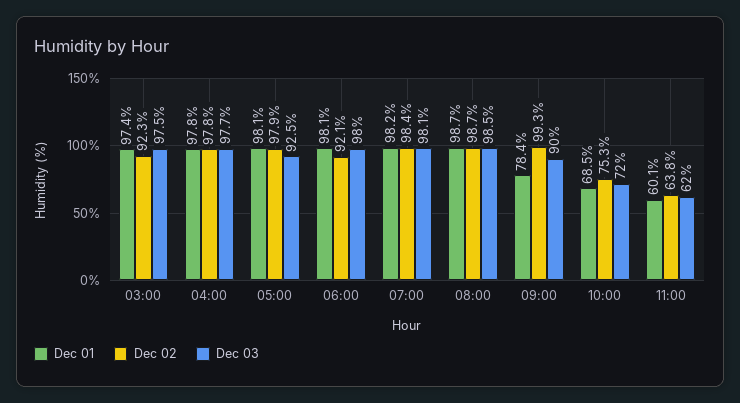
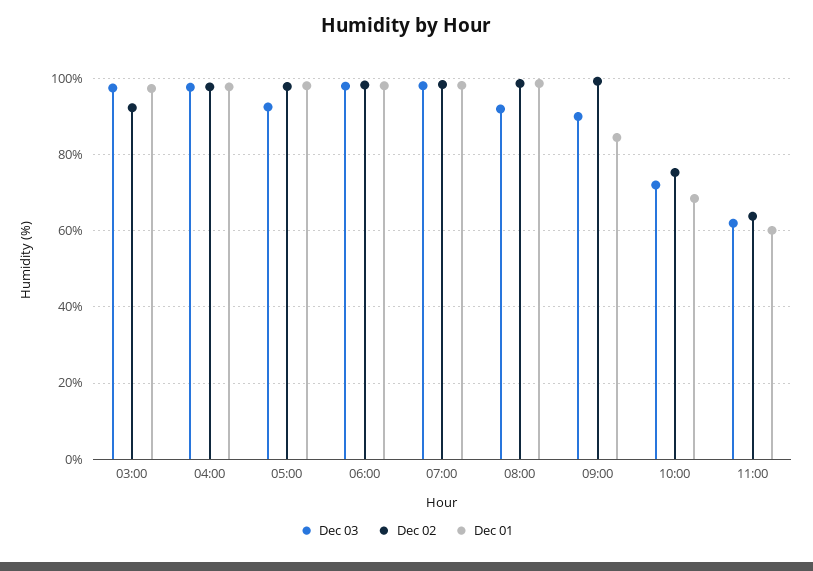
  {
    "Dec 01": {
      "03:00": 97.4,
      "04:00": 97.8,
      "05:00": 98.1,
      "06:00": 98.1,
      "07:00": 98.2,
      "08:00": 98.7,
-     "09:00": 78.4,
+     "09:00": 84,
      "10:00": 68.5,
      "11:00": 60.1
    },
    "Dec 02": {
      "03:00": 92.3,
      "04:00": 97.8,
      "05:00": 97.9,
-     "06:00": 92.1,
+     "06:00": 98,
      "07:00": 98.4,
      "08:00": 98.7,
      "09:00": 99.3,
      "10:00": 75.3,
      "11:00": 63.8
    },
    "Dec 03": {
      "03:00": 97.5,
      "04:00": 97.7,
      "05:00": 92.5,
      "06:00": 98,
      "07:00": 98.1,
-     "08:00": 98.5,
+     "08:00": 92,
      "09:00": 90,
      "10:00": 72,
      "11:00": 62
    }
  }

